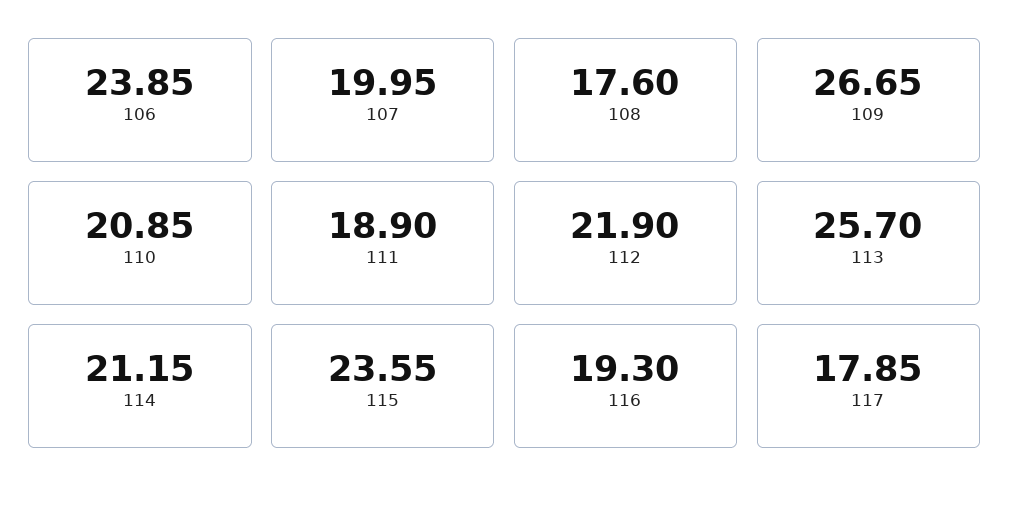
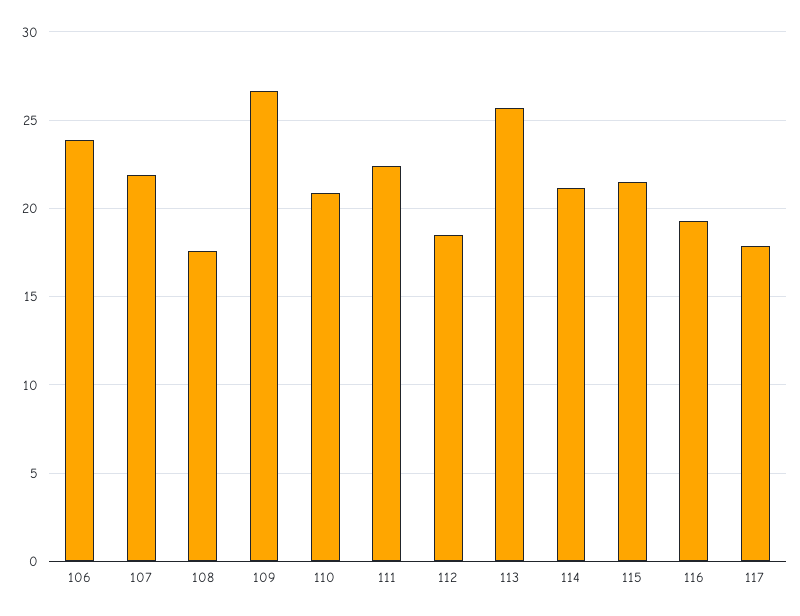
  {
    "106": 23.85,
-   "107": 19.95,
+   "107": 22,
    "108": 17.6,
    "109": 26.65,
    "110": 20.85,
-   "111": 18.9,
+   "111": 22.5,
-   "112": 21.9,
+   "112": 18.5,
    "113": 25.7,
    "114": 21.15,
-   "115": 23.55,
+   "115": 21.5,
    "116": 19.3,
    "117": 17.85
  }

